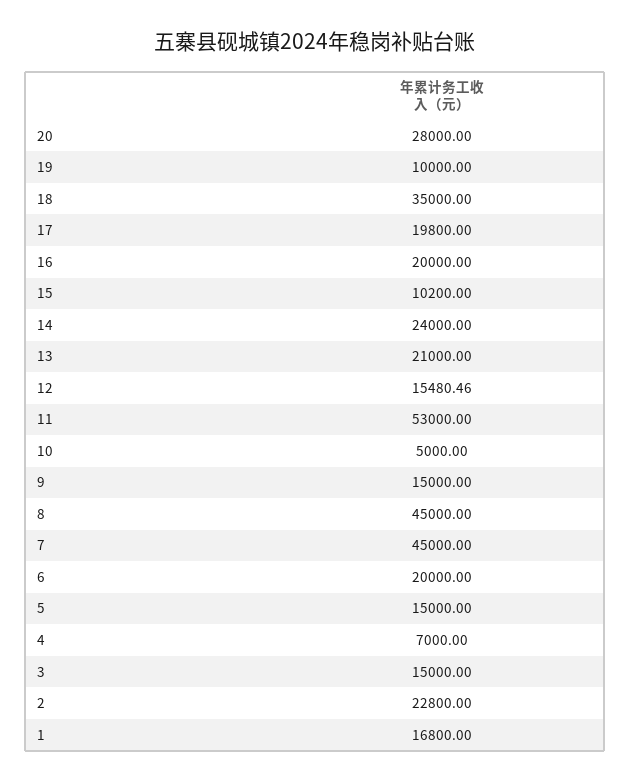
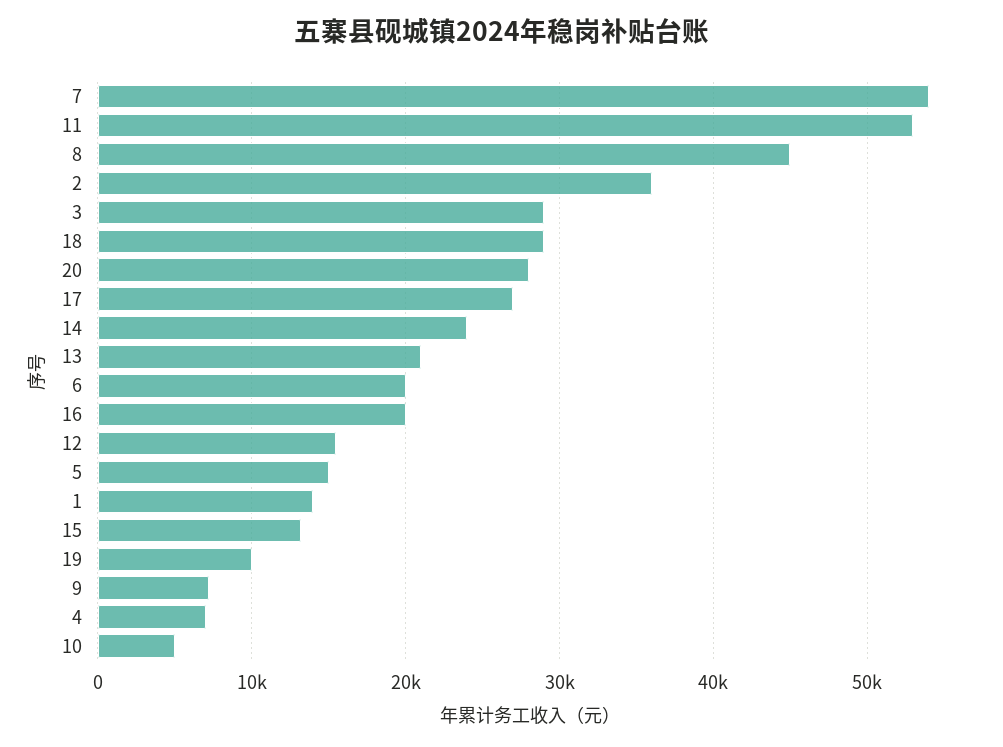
  {
    "20": 28000,
    "19": 10000,
-   "18": 35000,
+   "18": 29000,
-   "17": 19800,
+   "17": 27000,
    "16": 20000,
-   "15": 10200,
+   "15": 13000,
    "14": 24000,
    "13": 21000,
    "12": 15480.46,
    "11": 53000,
    "10": 5000,
-   "9": 15000,
+   "9": 7000,
    "8": 45000,
-   "7": 45000,
+   "7": 54000,
    "6": 20000,
    "5": 15000,
    "4": 7000,
-   "3": 15000,
+   "3": 29000,
-   "2": 22800,
+   "2": 36000,
-   "1": 16800
+   "1": 14000
  }

